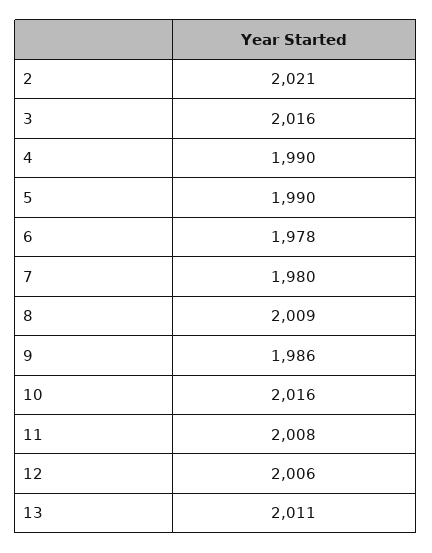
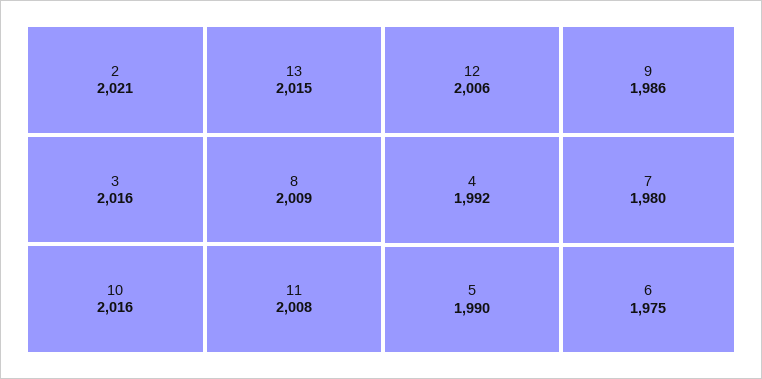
  {
    "2": 2021,
    "3": 2016,
-   "4": 1990,
+   "4": 1992,
    "5": 1990,
-   "6": 1978,
+   "6": 1975,
    "7": 1980,
    "8": 2009,
    "9": 1986,
    "10": 2016,
    "11": 2008,
    "12": 2006,
-   "13": 2011
+   "13": 2015
  }

